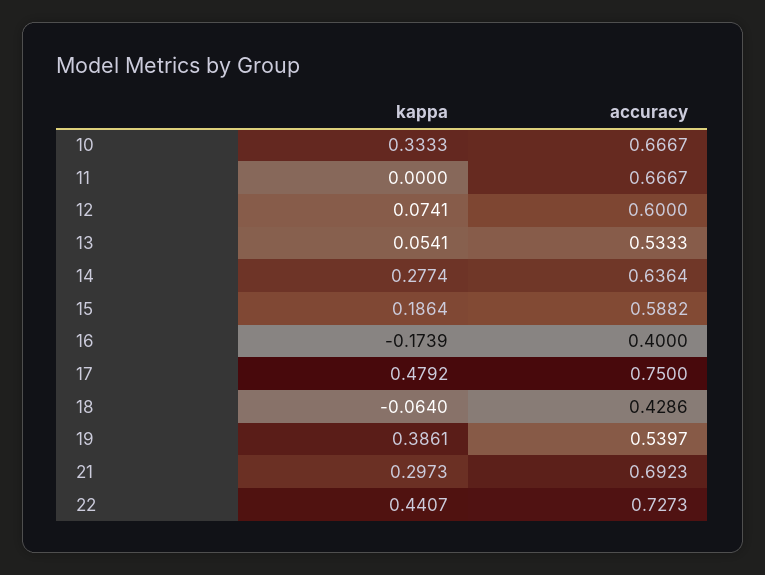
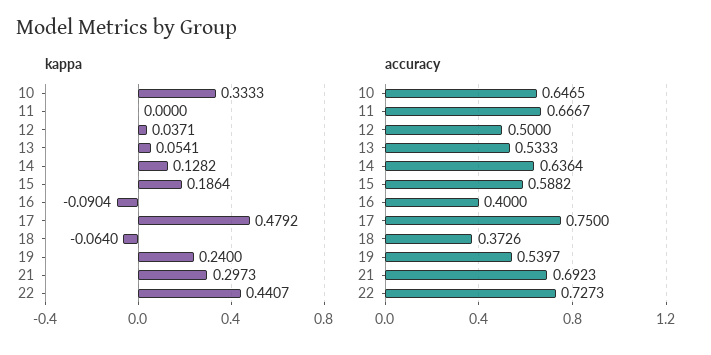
  {
    "kappa": {
      "10": 0.3333,
      "11": 0,
-     "12": 0.0741,
+     "12": 0.0371,
      "13": 0.0541,
-     "14": 0.2774,
+     "14": 0.1282,
      "15": 0.1864,
-     "16": -0.1739,
+     "16": -0.0904,
      "17": 0.4792,
      "18": -0.064,
-     "19": 0.3861,
+     "19": 0.24,
      "21": 0.2973,
      "22": 0.4407
    },
    "accuracy": {
-     "10": 0.6667,
+     "10": 0.6465,
      "11": 0.6667,
-     "12": 0.6,
+     "12": 0.5,
      "13": 0.5333,
      "14": 0.6364,
      "15": 0.5882,
      "16": 0.4,
      "17": 0.75,
-     "18": 0.4286,
+     "18": 0.3726,
      "19": 0.5397,
      "21": 0.6923,
      "22": 0.7273
    }
  }

